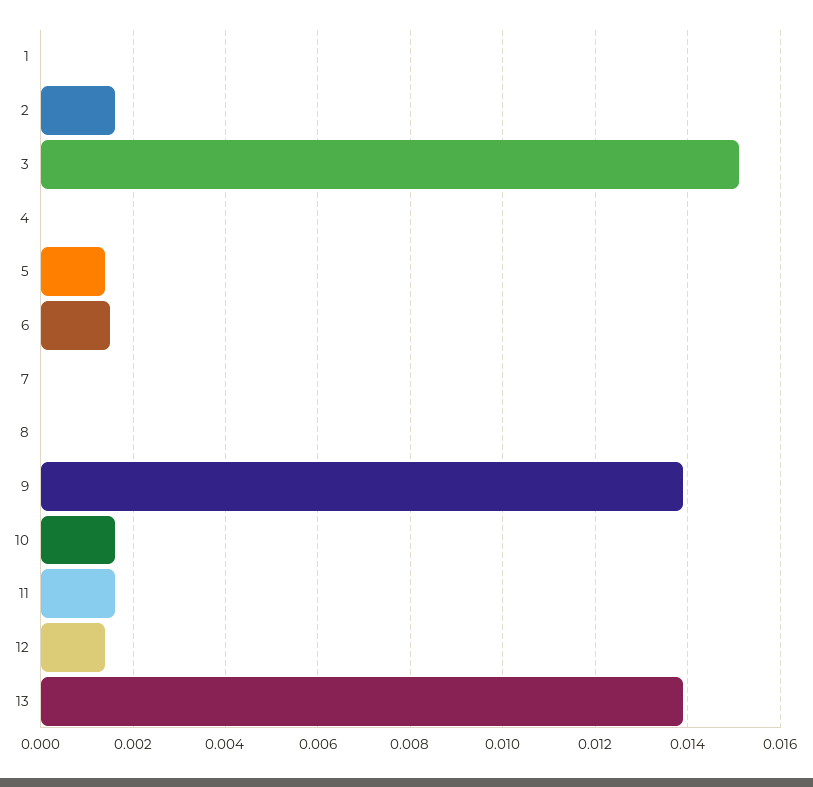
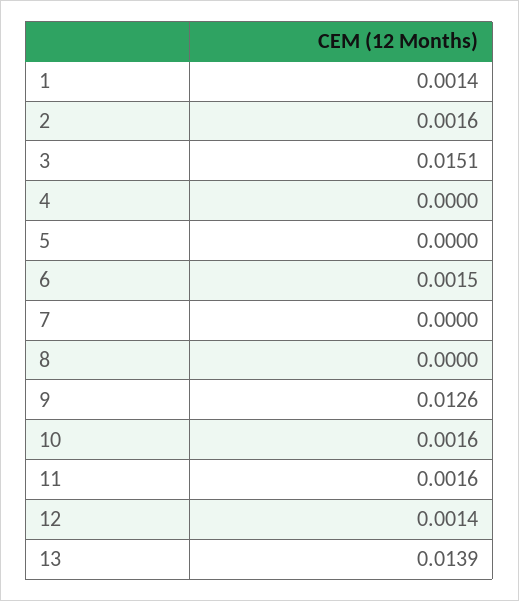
  {
-   "1": 0,
+   "1": 0.0014,
    "2": 0.0016,
    "3": 0.0151,
    "4": 0,
-   "5": 0.0015,
+   "5": 0,
    "6": 0.0015,
    "7": 0,
    "8": 0,
-   "9": 0.014,
+   "9": 0.0126,
    "10": 0.0016,
    "11": 0.0016,
    "12": 0.0014,
    "13": 0.0139
  }

